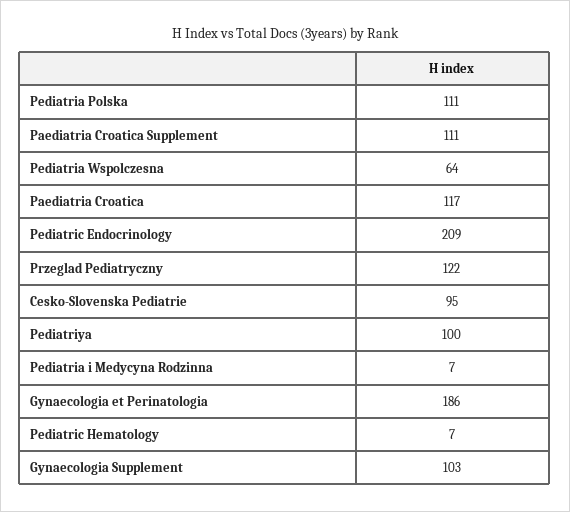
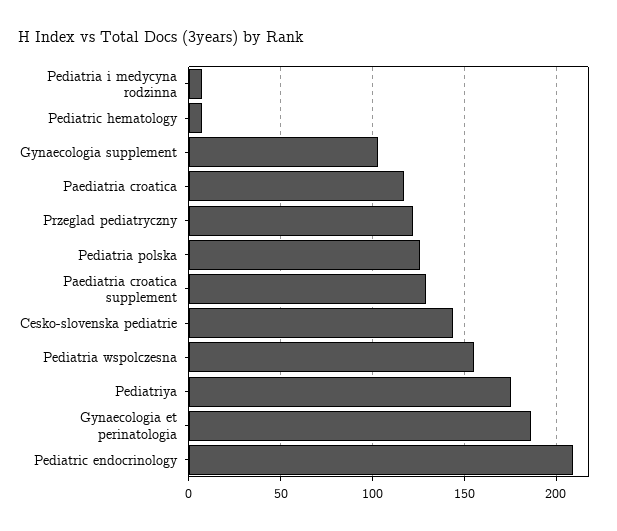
  {
-   "Pediatria Polska": 111,
+   "Pediatria Polska": 125,
-   "Paediatria Croatica Supplement": 111,
+   "Paediatria Croatica Supplement": 130,
-   "Pediatria Wspolczesna": 64,
+   "Pediatria Wspolczesna": 155,
    "Paediatria Croatica": 117,
    "Pediatric Endocrinology": 209,
    "Przeglad Pediatryczny": 122,
-   "Cesko-Slovenska Pediatrie": 95,
+   "Cesko-Slovenska Pediatrie": 145,
-   "Pediatriya": 100,
+   "Pediatriya": 175,
    "Pediatria i Medycyna Rodzinna": 7,
    "Gynaecologia et Perinatologia": 186,
    "Pediatric Hematology": 7,
    "Gynaecologia Supplement": 103
  }

